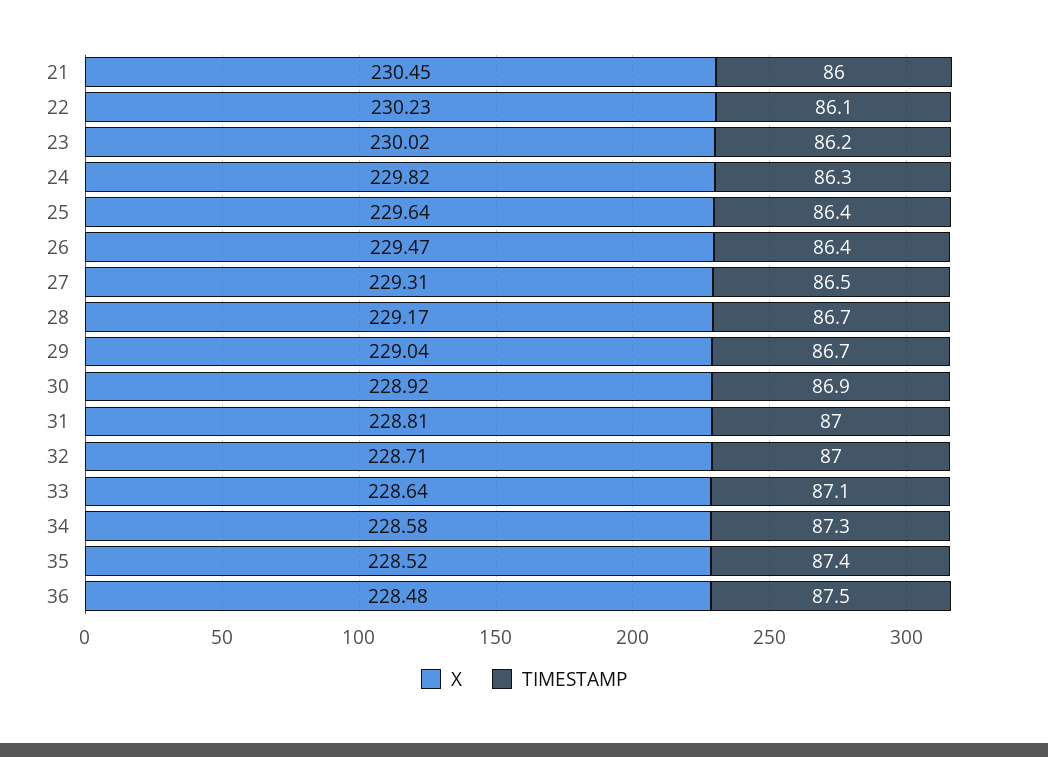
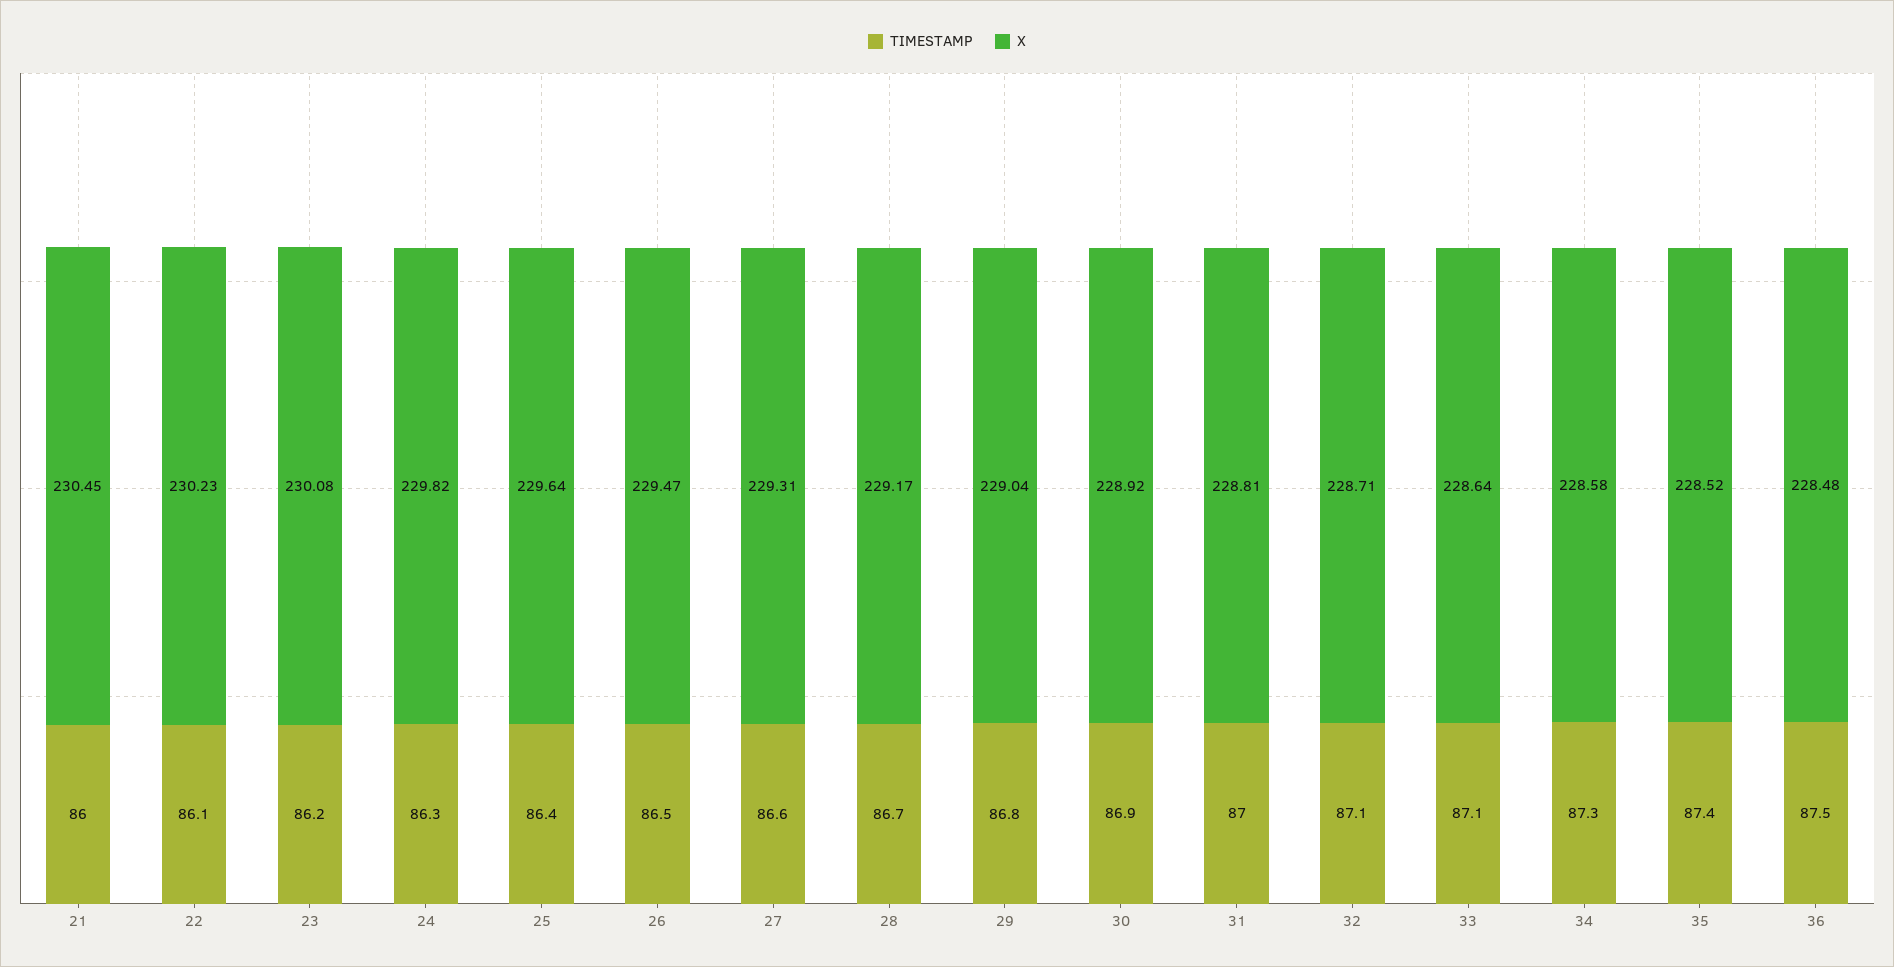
  {
    "X": {
      "21": 230.45,
      "22": 230.23,
-     "23": 230.02,
+     "23": 230.08,
      "24": 229.82,
      "25": 229.64,
      "26": 229.47,
      "27": 229.31,
      "28": 229.17,
      "29": 229.04,
      "30": 228.92,
      "31": 228.81,
      "32": 228.71,
      "33": 228.64,
      "34": 228.58,
      "35": 228.52,
      "36": 228.48
    },
    "TIMESTAMP": {
      "21": 86,
      "22": 86.1,
      "23": 86.2,
      "24": 86.3,
      "25": 86.4,
-     "26": 86.4,
+     "26": 86.5,
-     "27": 86.5,
+     "27": 86.6,
      "28": 86.7,
-     "29": 86.7,
+     "29": 86.8,
      "30": 86.9,
      "31": 87,
-     "32": 87,
+     "32": 87.1,
      "33": 87.1,
      "34": 87.3,
      "35": 87.4,
      "36": 87.5
    }
  }

